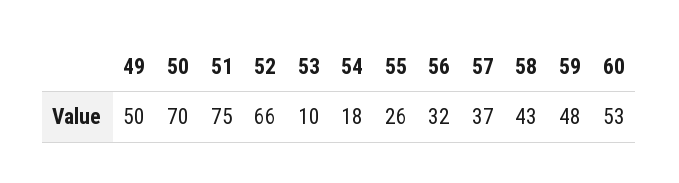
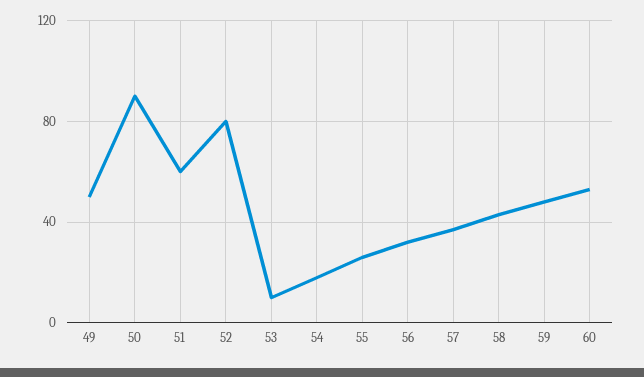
  {
    "49": 50,
-   "50": 70,
+   "50": 90,
-   "51": 75,
+   "51": 60,
-   "52": 66,
+   "52": 80,
    "53": 10,
    "54": 18,
    "55": 26,
    "56": 32,
    "57": 37,
    "58": 43,
    "59": 48,
    "60": 53
  }

